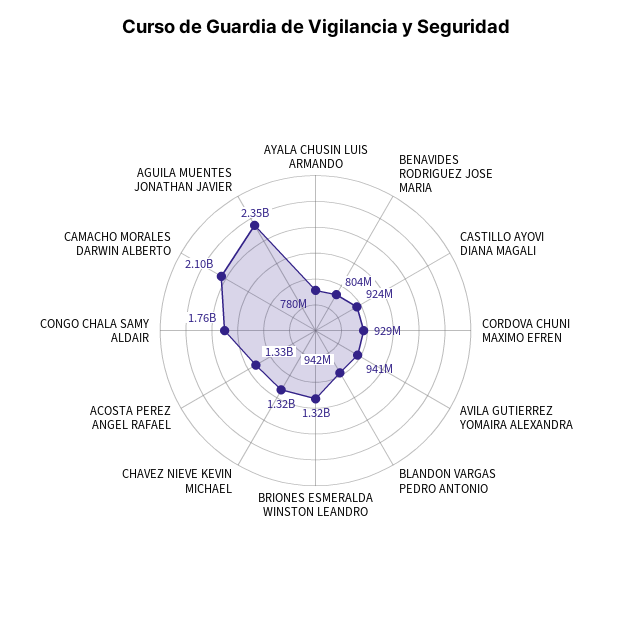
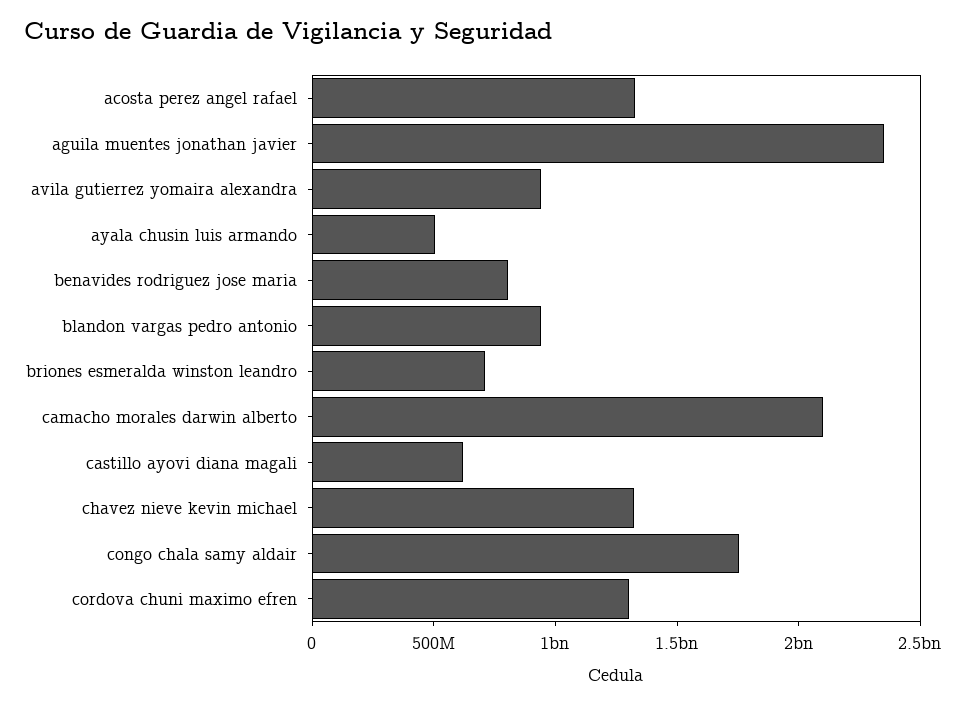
  {
-   "AYALA CHUSIN LUIS ARMANDO": 780000000,
+   "AYALA CHUSIN LUIS ARMANDO": 500000000,
    "BENAVIDES RODRIGUEZ JOSE MARIA": 804000000,
-   "CASTILLO AYOVI DIANA MAGALI": 924000000,
+   "CASTILLO AYOVI DIANA MAGALI": 600000000,
-   "CORDOVA CHUNI MAXIMO EFREN": 929000000,
+   "CORDOVA CHUNI MAXIMO EFREN": 1300000000,
    "AVILA GUTIERREZ YOMAIRA ALEXANDRA": 941000000,
    "BLANDON VARGAS PEDRO ANTONIO": 942000000,
-   "BRIONES ESMERALDA WINSTON LEANDRO": 1320000000,
+   "BRIONES ESMERALDA WINSTON LEANDRO": 700000000,
    "CHAVEZ NIEVE KEVIN MICHAEL": 1320000000,
    "ACOSTA PEREZ ANGEL RAFAEL": 1330000000,
    "CONGO CHALA SAMY ALDAIR": 1760000000,
    "CAMACHO MORALES DARWIN ALBERTO": 2100000000,
    "AGUILA MUENTES JONATHAN JAVIER": 2350000000
  }

